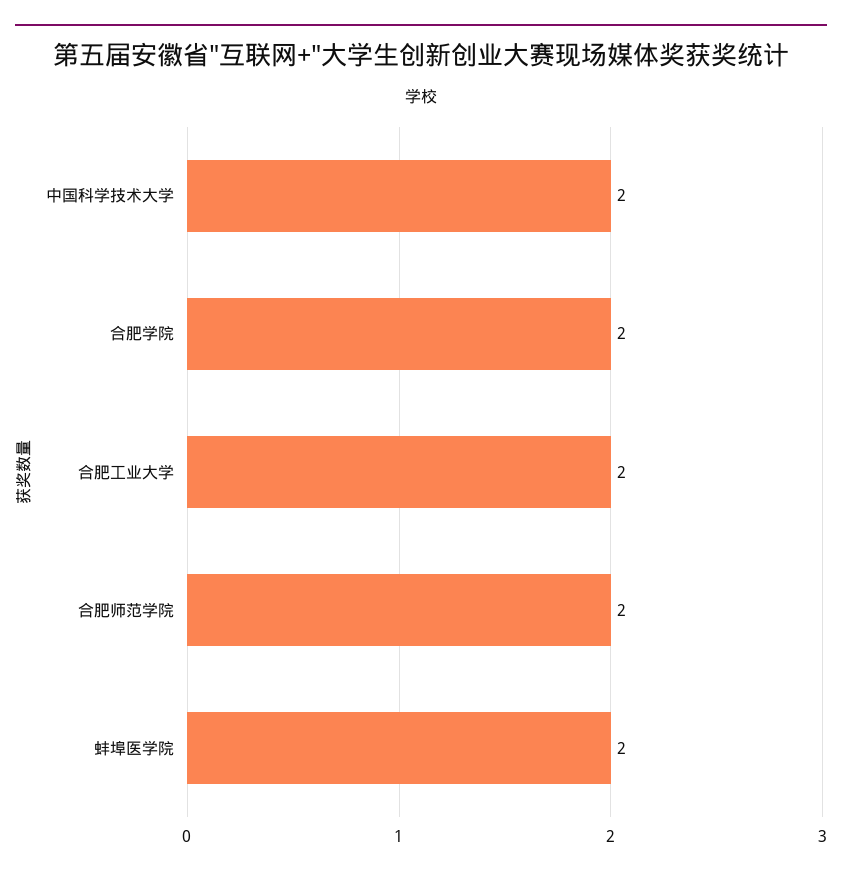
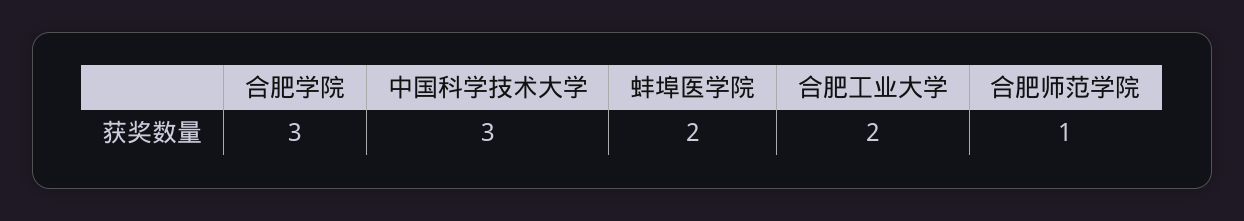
  {
-   "中国科学技术大学": 2,
+   "中国科学技术大学": 3,
-   "合肥学院": 2,
+   "合肥学院": 3,
    "合肥工业大学": 2,
-   "合肥师范学院": 2,
+   "合肥师范学院": 1,
    "蚌埠医学院": 2
  }

